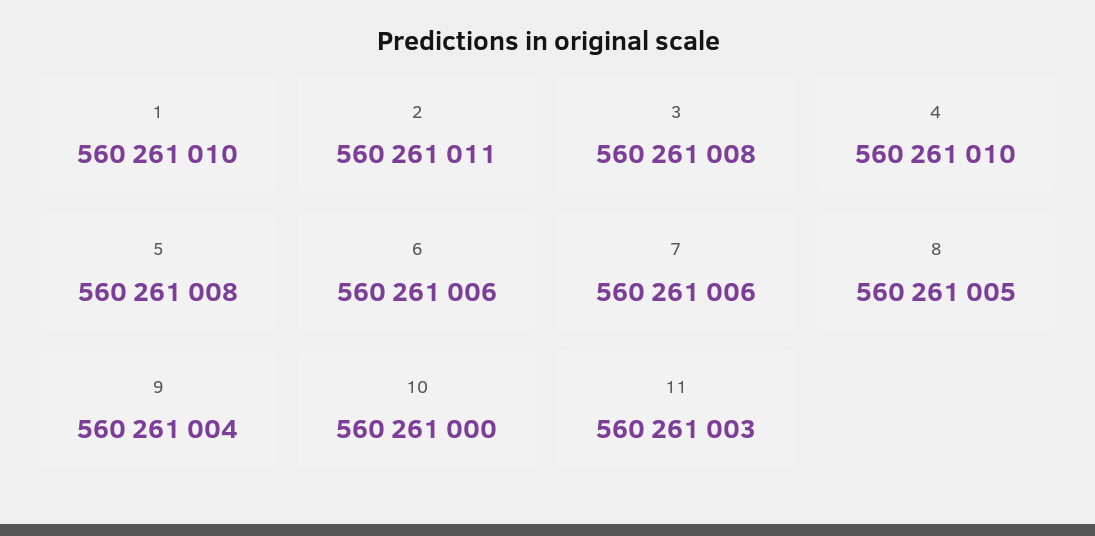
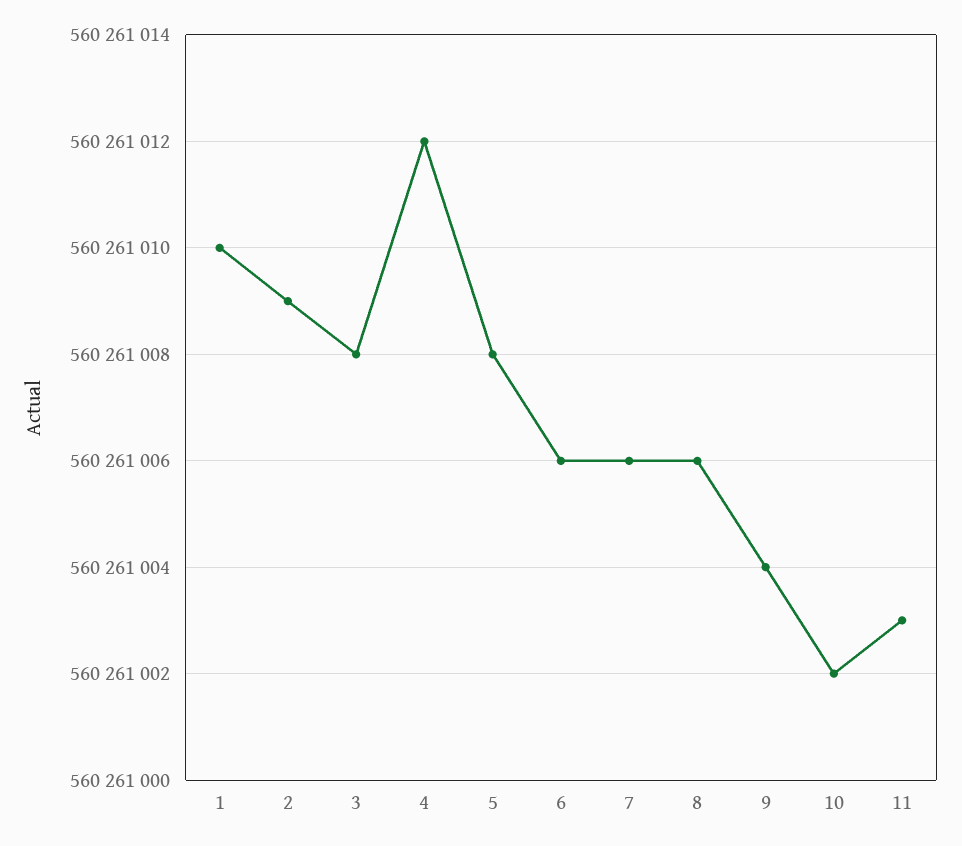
  {
    "1": 560261010,
-   "2": 560261011,
+   "2": 560261009,
    "3": 560261008,
-   "4": 560261010,
+   "4": 560261012,
    "5": 560261008,
    "6": 560261006,
    "7": 560261006,
-   "8": 560261005,
+   "8": 560261006,
    "9": 560261004,
-   "10": 560261000,
+   "10": 560261002,
    "11": 560261003
  }

